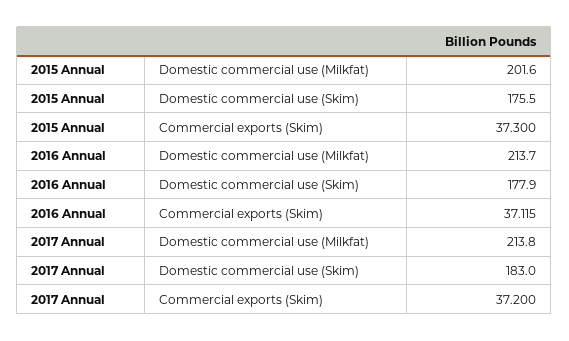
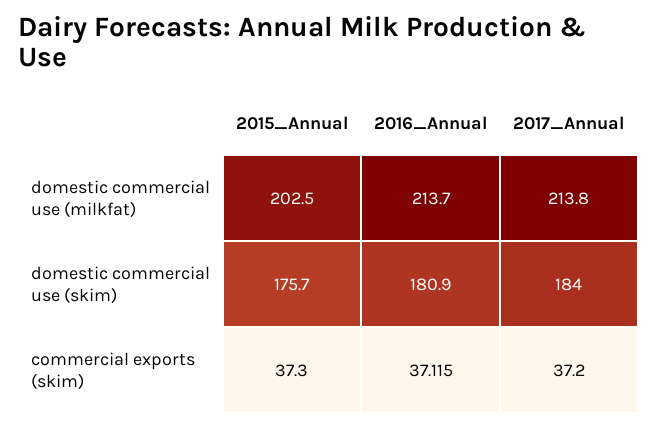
  {
    "2015 Annual": {
-     "Domestic commercial use (Milkfat)": 201.6,
+     "Domestic commercial use (Milkfat)": 202.5,
-     "Domestic commercial use (Skim)": 175.5,
+     "Domestic commercial use (Skim)": 175.7,
      "Commercial exports (Skim)": 37.3
    },
    "2016 Annual": {
      "Domestic commercial use (Milkfat)": 213.7,
-     "Domestic commercial use (Skim)": 177.9,
+     "Domestic commercial use (Skim)": 180.9,
      "Commercial exports (Skim)": 37.115
    },
    "2017 Annual": {
      "Domestic commercial use (Milkfat)": 213.8,
-     "Domestic commercial use (Skim)": 183,
+     "Domestic commercial use (Skim)": 184,
      "Commercial exports (Skim)": 37.2
    }
  }

